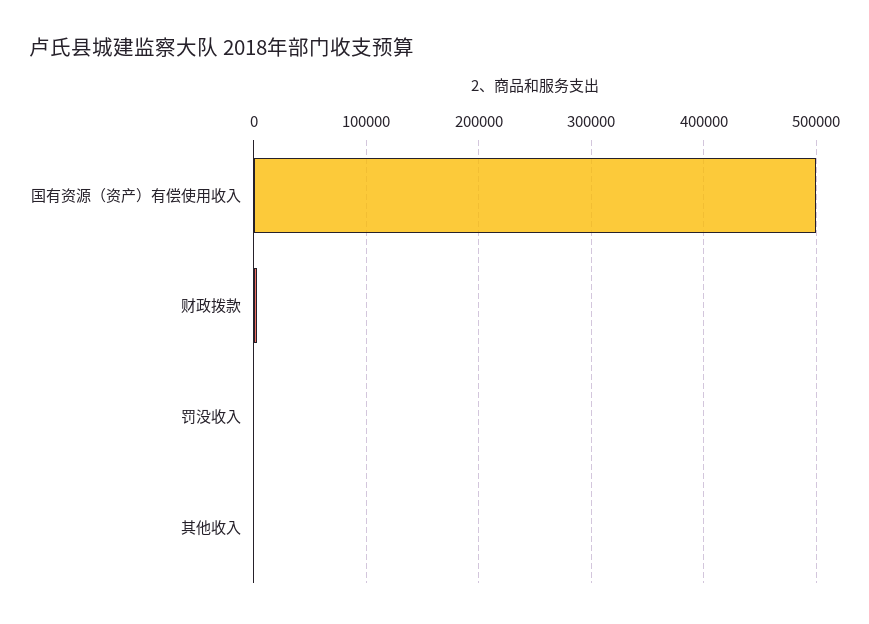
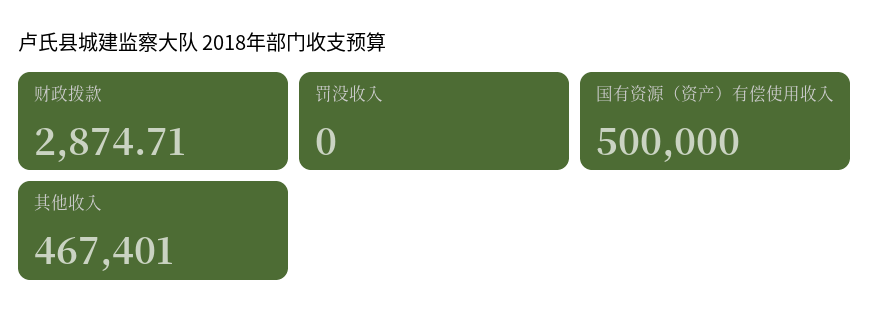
  {
    "国有资源（资产）有偿使用收入": 500000,
    "财政拨款": 2874.71,
    "罚没收入": 0,
-   "其他收入": 0
+   "其他收入": 467401
  }

